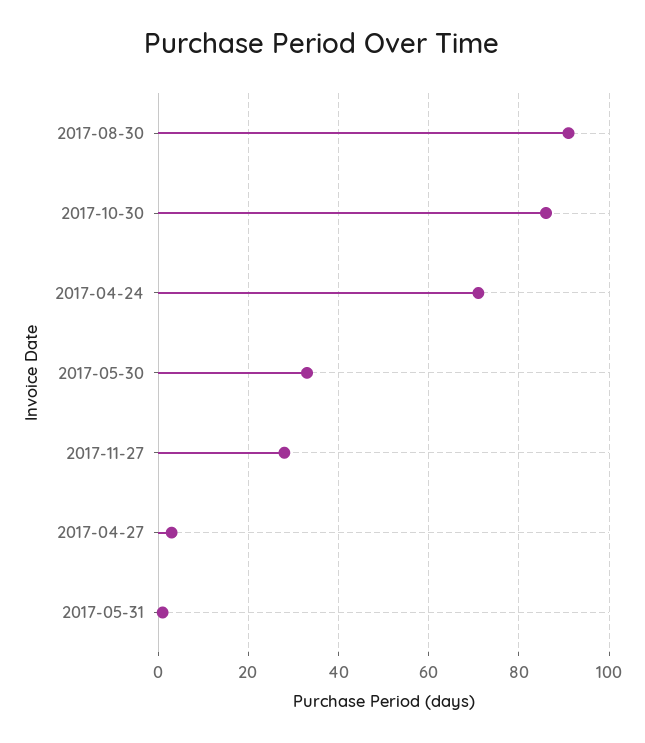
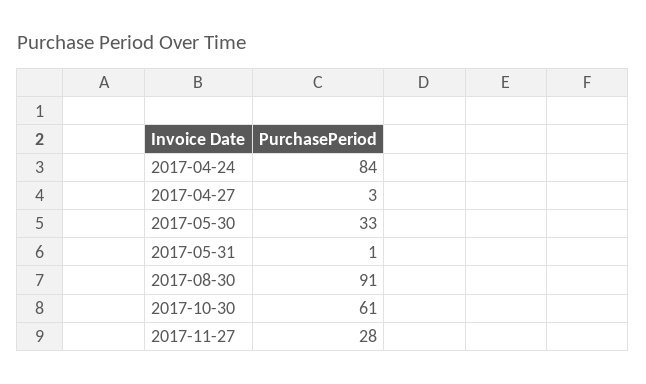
  {
    "2017-08-30": 91,
-   "2017-10-30": 85,
+   "2017-10-30": 61,
-   "2017-04-24": 70,
+   "2017-04-24": 84,
    "2017-05-30": 33,
    "2017-11-27": 28,
    "2017-04-27": 3,
    "2017-05-31": 1
  }

